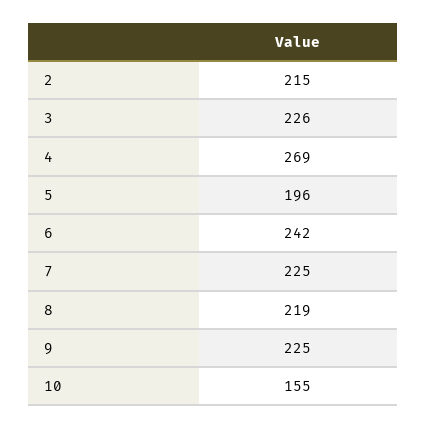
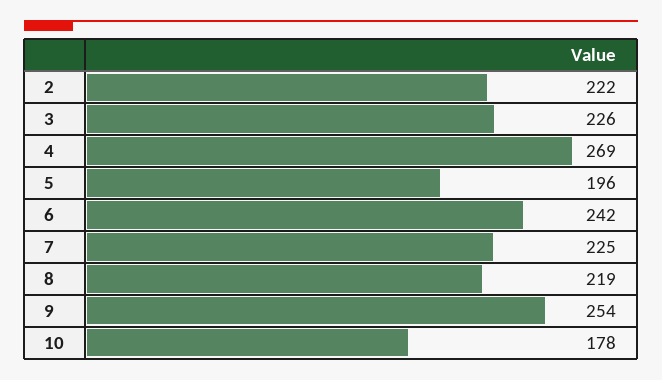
  {
-   "2": 215,
+   "2": 222,
    "3": 226,
    "4": 269,
    "5": 196,
    "6": 242,
    "7": 225,
    "8": 219,
-   "9": 225,
+   "9": 254,
-   "10": 155
+   "10": 178
  }

